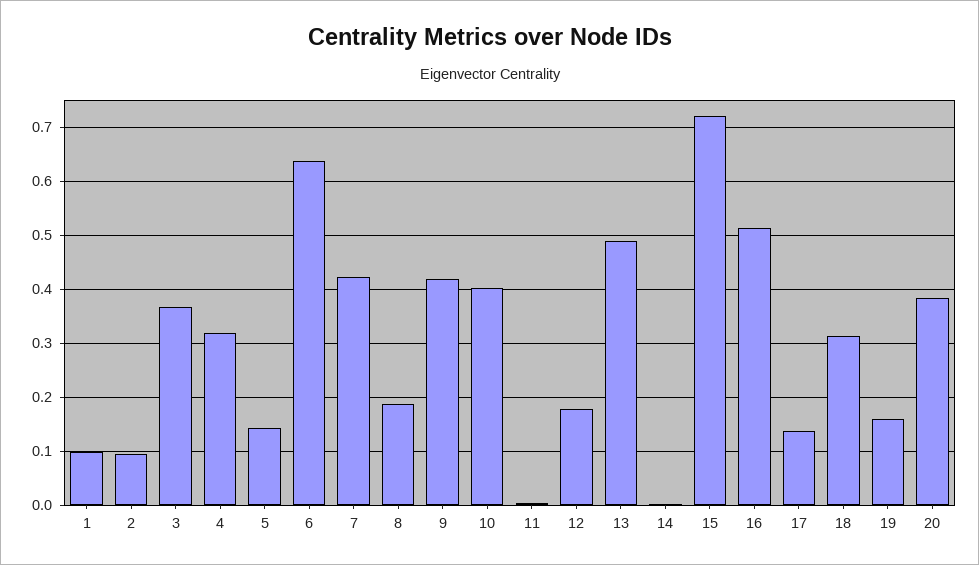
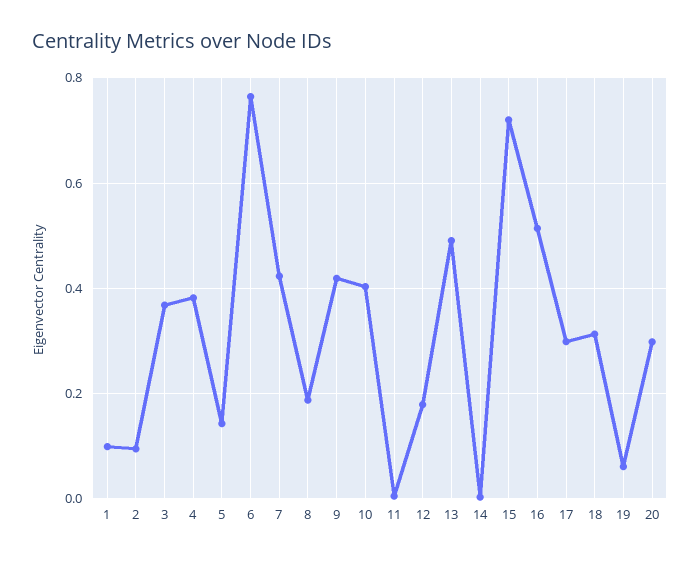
  {
    "1": 0.1,
    "2": 0.1,
    "3": 0.36,
-   "4": 0.32,
+   "4": 0.38,
    "5": 0.14,
-   "6": 0.64,
+   "6": 0.76,
    "7": 0.42,
    "8": 0.18,
    "9": 0.42,
    "10": 0.4,
    "11": 0,
    "12": 0.18,
    "13": 0.5,
    "14": 0,
    "15": 0.72,
    "16": 0.52,
-   "17": 0.14,
+   "17": 0.3,
    "18": 0.32,
-   "19": 0.16,
+   "19": 0.06,
-   "20": 0.38
+   "20": 0.3
  }

